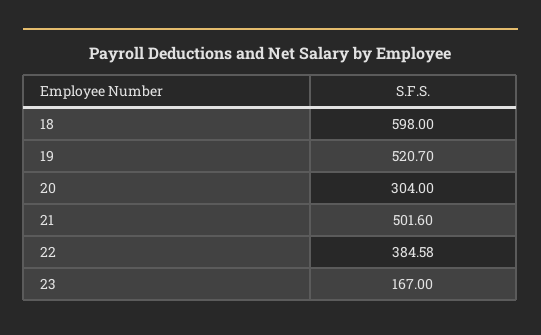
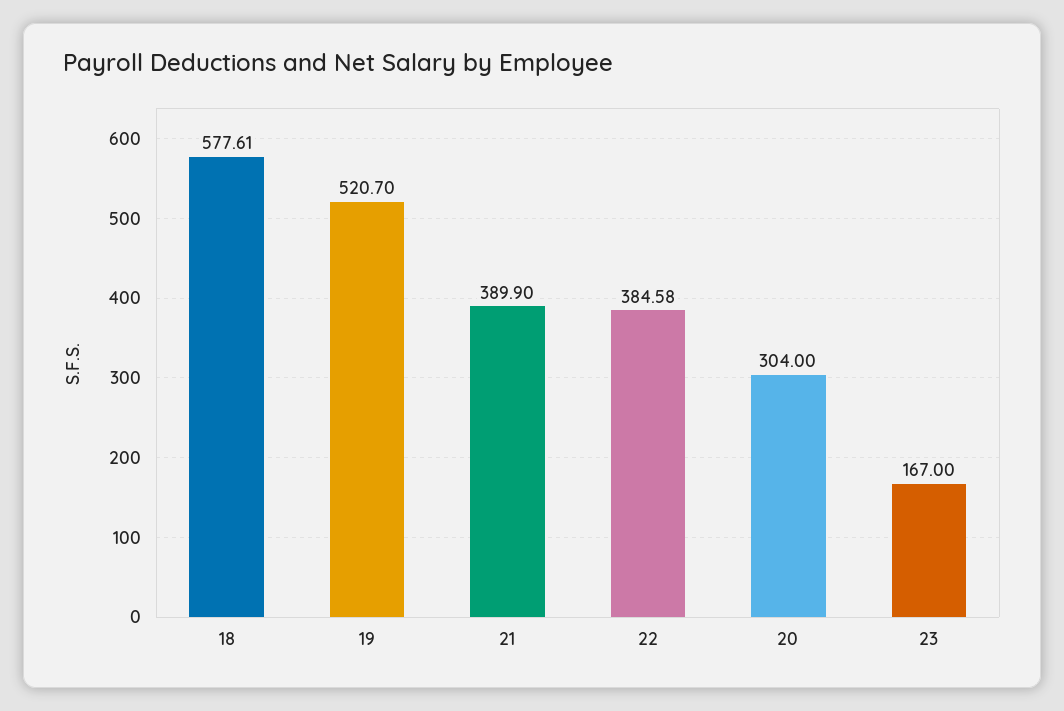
  {
-   "18": 598,
+   "18": 577.61,
    "19": 520.7,
    "20": 304,
-   "21": 501.6,
+   "21": 389.9,
    "22": 384.58,
    "23": 167
  }

